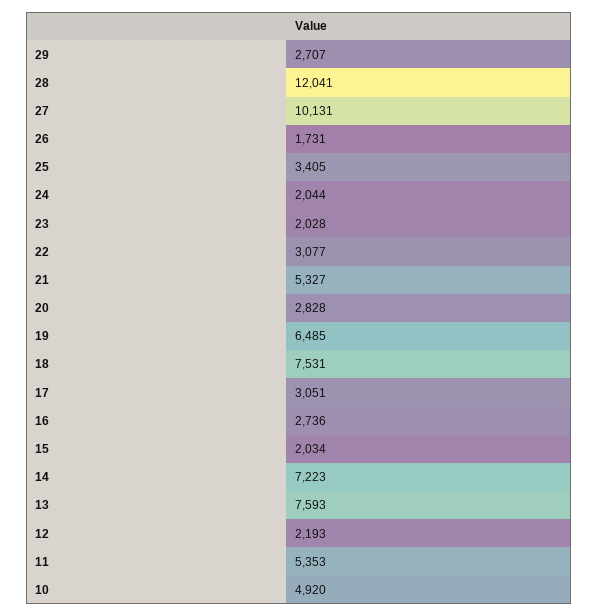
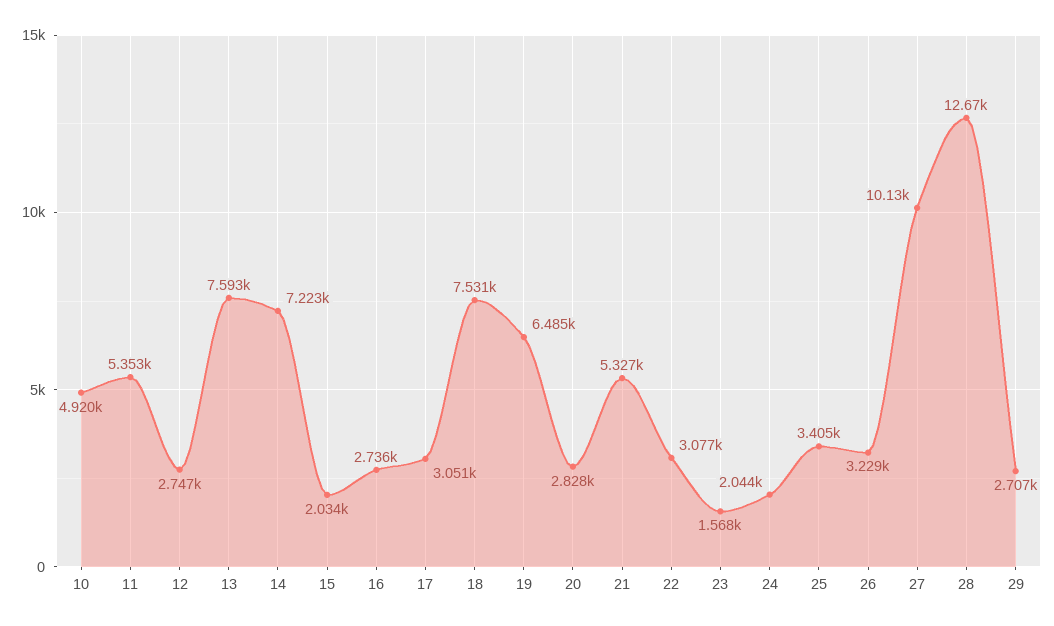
  {
    "29": 2707,
-   "28": 12041,
+   "28": 12670,
    "27": 10131,
-   "26": 1731,
+   "26": 3229,
    "25": 3405,
    "24": 2044,
-   "23": 2028,
+   "23": 1568,
    "22": 3077,
    "21": 5327,
    "20": 2828,
    "19": 6485,
    "18": 7531,
    "17": 3051,
    "16": 2736,
    "15": 2034,
    "14": 7223,
    "13": 7593,
-   "12": 2193,
+   "12": 2747,
    "11": 5353,
    "10": 4920
  }

